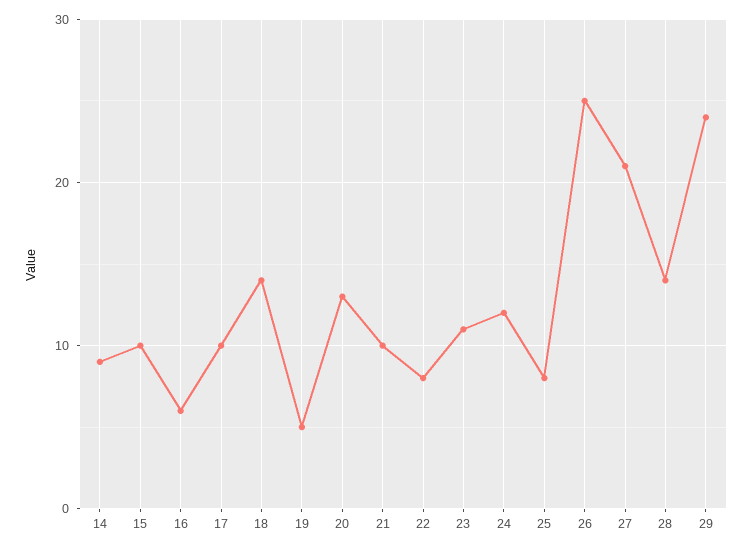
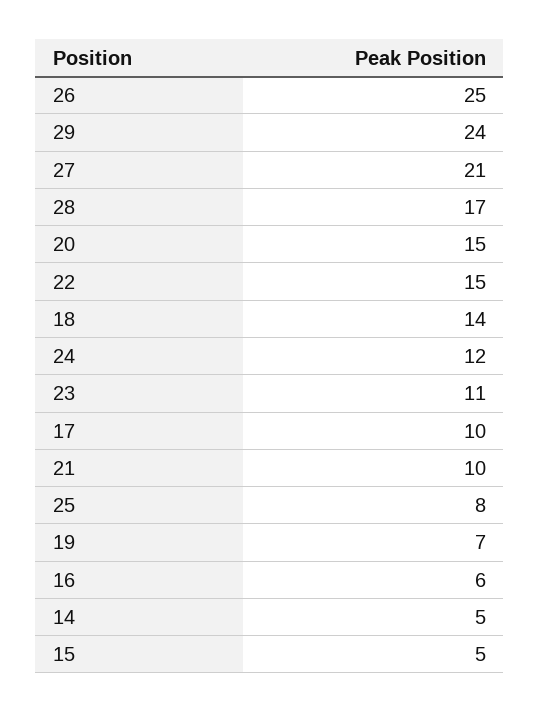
  {
-   "14": 9,
+   "14": 5,
-   "15": 10,
+   "15": 5,
    "16": 6,
    "17": 10,
    "18": 14,
-   "19": 5,
+   "19": 7,
-   "20": 13,
+   "20": 15,
    "21": 10,
-   "22": 8,
+   "22": 15,
    "23": 11,
    "24": 12,
    "25": 8,
    "26": 25,
    "27": 21,
-   "28": 14,
+   "28": 17,
    "29": 24
  }

